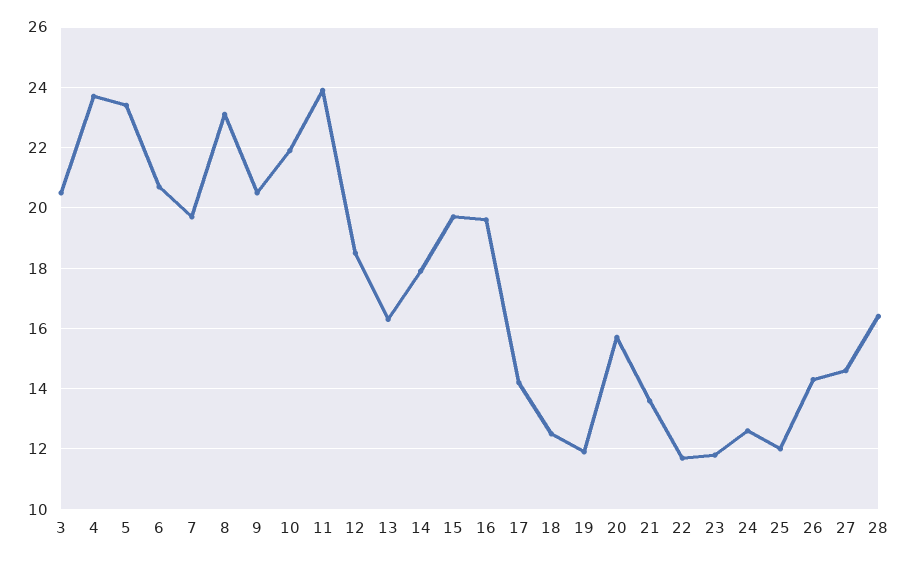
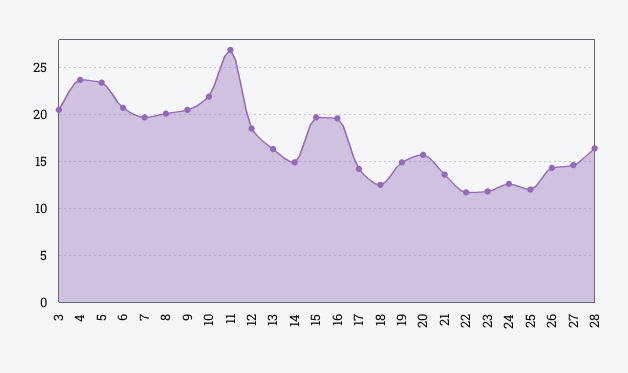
  {
    "3": 20.5,
    "4": 23.5,
    "5": 23.5,
    "6": 20.5,
    "7": 19.5,
-   "8": 23,
+   "8": 20,
    "9": 20.5,
    "10": 22,
-   "11": 24,
+   "11": 27,
    "12": 18.5,
    "13": 16.5,
-   "14": 18,
+   "14": 15,
    "15": 19.5,
    "16": 19.5,
    "17": 14,
    "18": 12.5,
-   "19": 12,
+   "19": 15,
    "20": 15.5,
    "21": 13.5,
    "22": 11.5,
    "23": 12,
    "24": 12.5,
    "25": 12,
    "26": 14.5,
    "27": 14.5,
    "28": 16.5
  }

